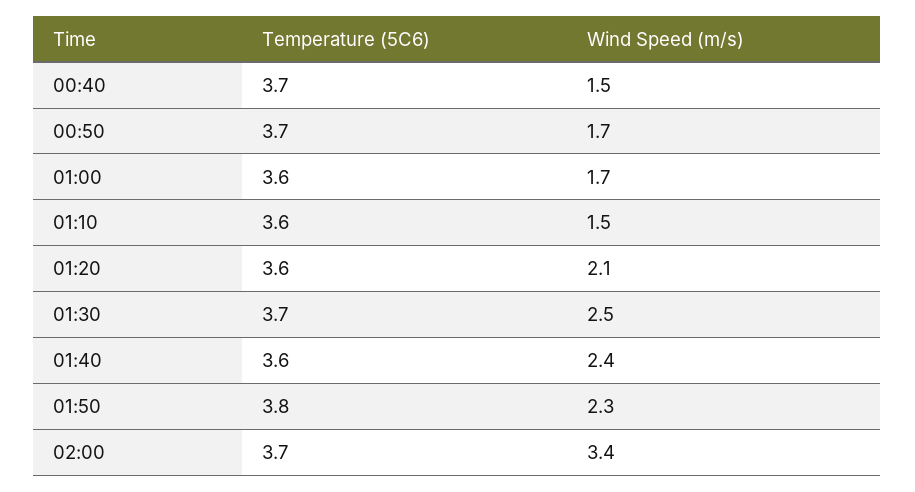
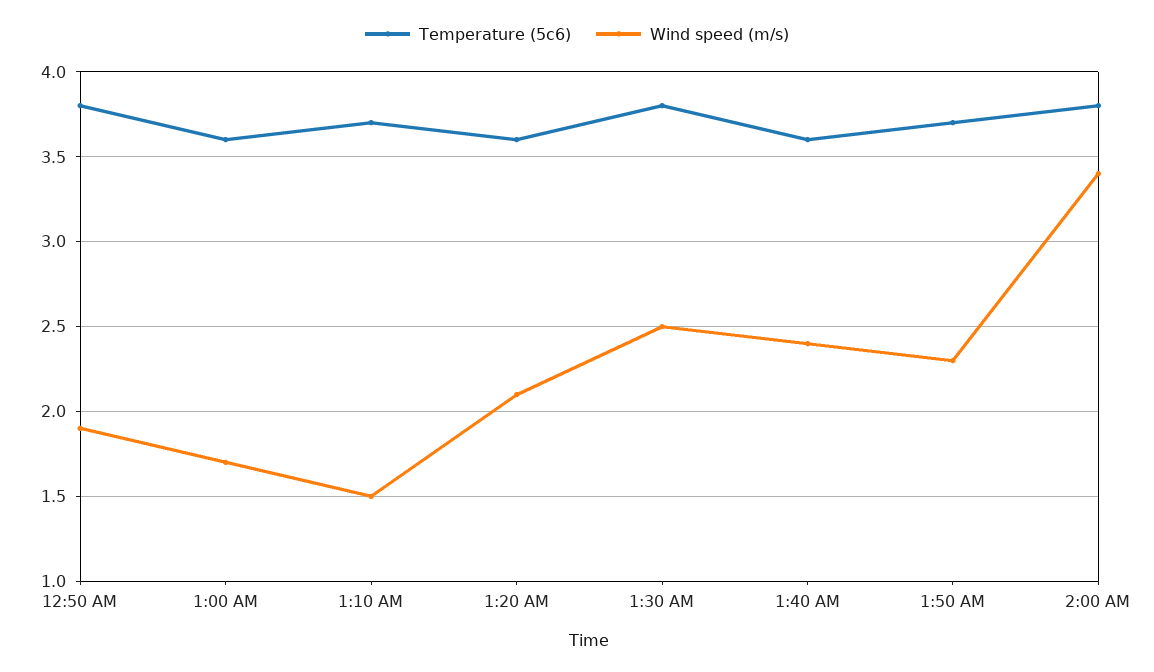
  {
    "Temperature (5C6)": {
-     "00:40": 3.7,
-     "00:50": 3.7,
+     "00:50": 3.8,
      "01:00": 3.6,
-     "01:10": 3.6,
+     "01:10": 3.7,
      "01:20": 3.6,
-     "01:30": 3.7,
+     "01:30": 3.8,
      "01:40": 3.6,
-     "01:50": 3.8,
+     "01:50": 3.7,
-     "02:00": 3.7
+     "02:00": 3.8
    },
    "Wind Speed (m/s)": {
-     "00:40": 1.5,
-     "00:50": 1.7,
+     "00:50": 1.9,
      "01:00": 1.7,
      "01:10": 1.5,
      "01:20": 2.1,
      "01:30": 2.5,
      "01:40": 2.4,
      "01:50": 2.3,
      "02:00": 3.4
    }
  }

